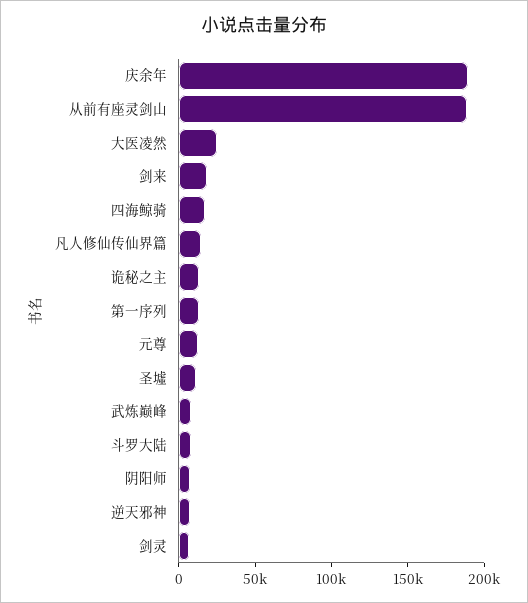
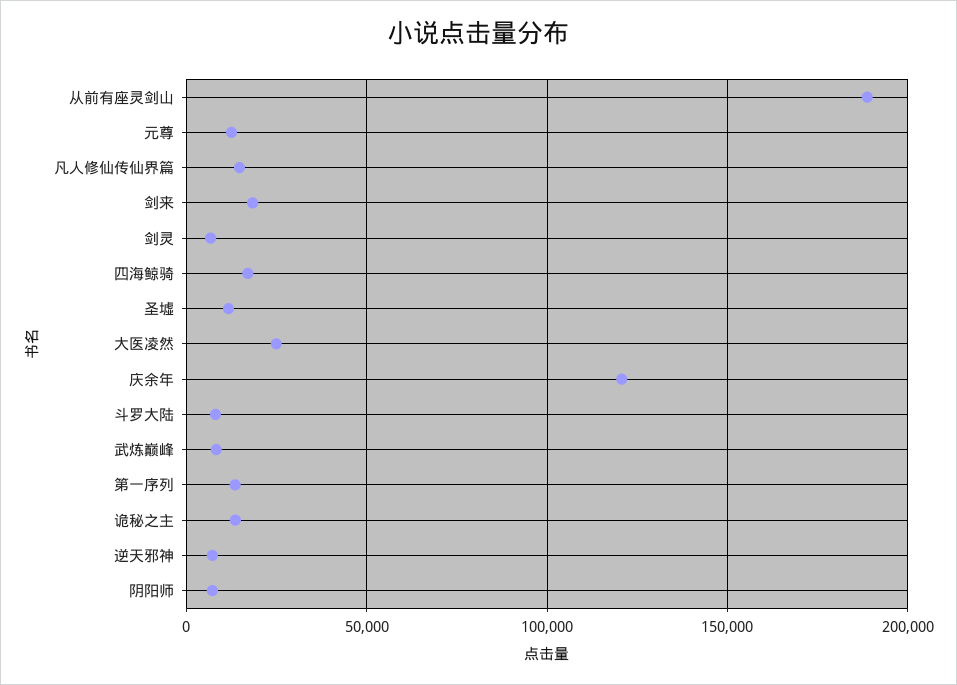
  {
-   "庆余年": 190000,
+   "庆余年": 120000,
    "从前有座灵剑山": 190000,
    "大医凌然": 25000,
    "剑来": 20000,
    "四海鲸骑": 15000,
    "凡人修仙传仙界篇": 15000,
    "诡秘之主": 15000,
    "第一序列": 15000,
    "元尊": 10000,
    "圣墟": 10000,
    "武炼巅峰": 10000,
    "斗罗大陆": 10000,
    "阴阳师": 5000,
    "逆天邪神": 5000,
    "剑灵": 5000
  }

